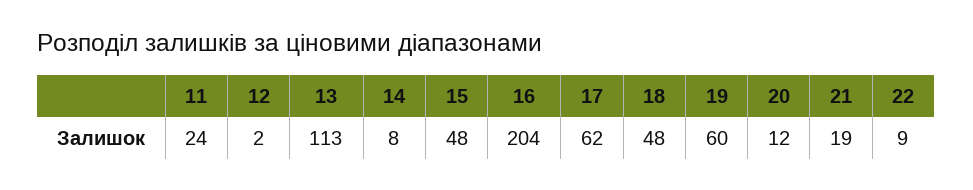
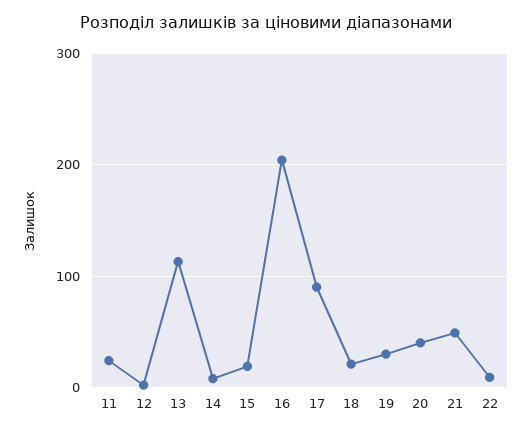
  {
    "11": 24,
    "12": 2,
    "13": 113,
    "14": 8,
-   "15": 48,
+   "15": 20,
    "16": 204,
-   "17": 62,
+   "17": 90,
-   "18": 48,
+   "18": 20,
-   "19": 60,
+   "19": 30,
-   "20": 12,
+   "20": 40,
-   "21": 19,
+   "21": 50,
    "22": 9
  }

